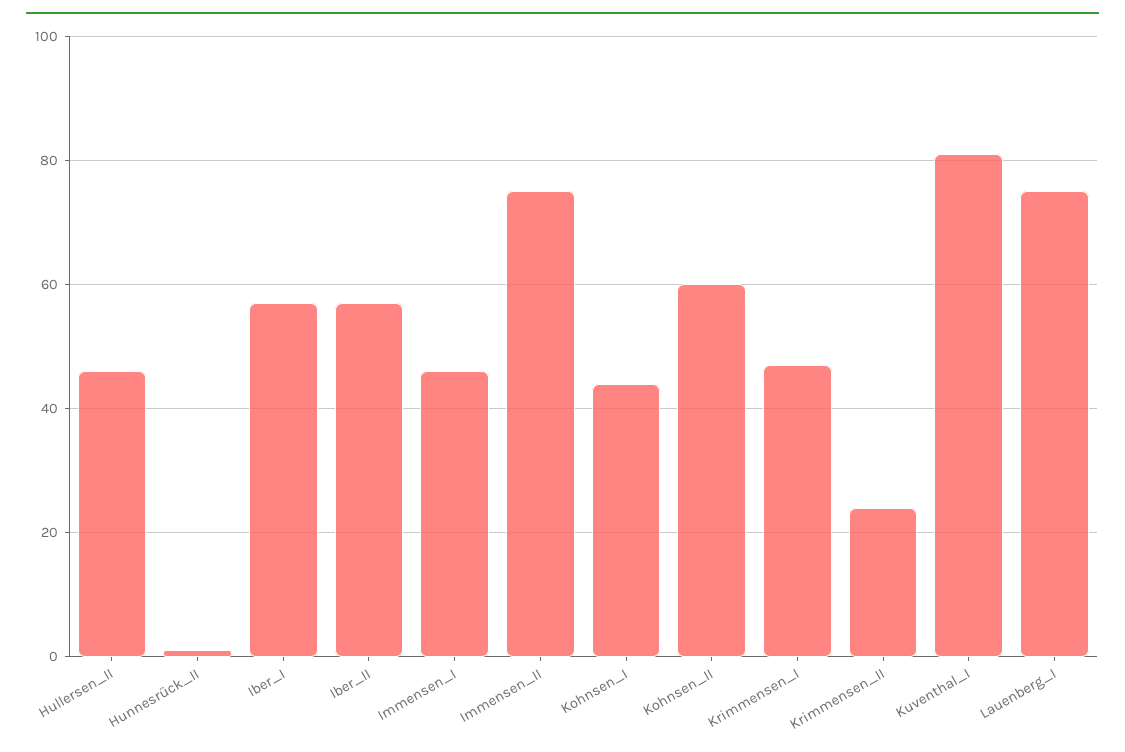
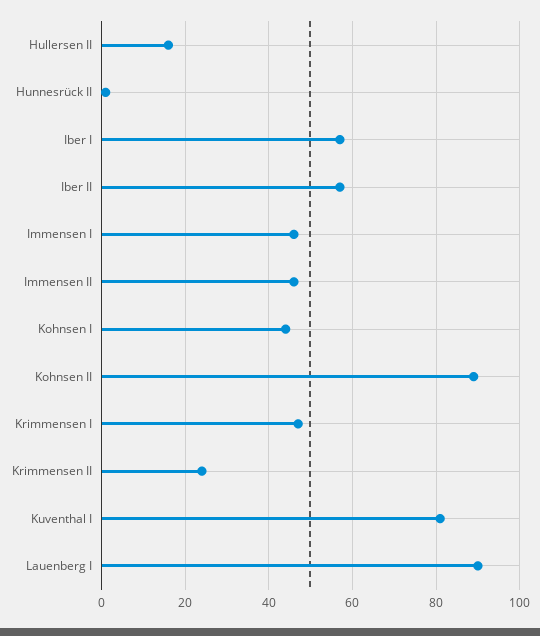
  {
-   "Hullersen_II": 45,
+   "Hullersen_II": 15,
    "Hunnesrück_II": 0,
    "Iber_I": 55,
    "Iber_II": 55,
    "Immensen_I": 45,
-   "Immensen_II": 75,
+   "Immensen_II": 45,
    "Kohnsen_I": 45,
-   "Kohnsen_II": 60,
+   "Kohnsen_II": 90,
    "Krimmensen_I": 45,
    "Krimmensen_II": 25,
    "Kuventhal_I": 80,
-   "Lauenberg_I": 75
+   "Lauenberg_I": 90
  }

